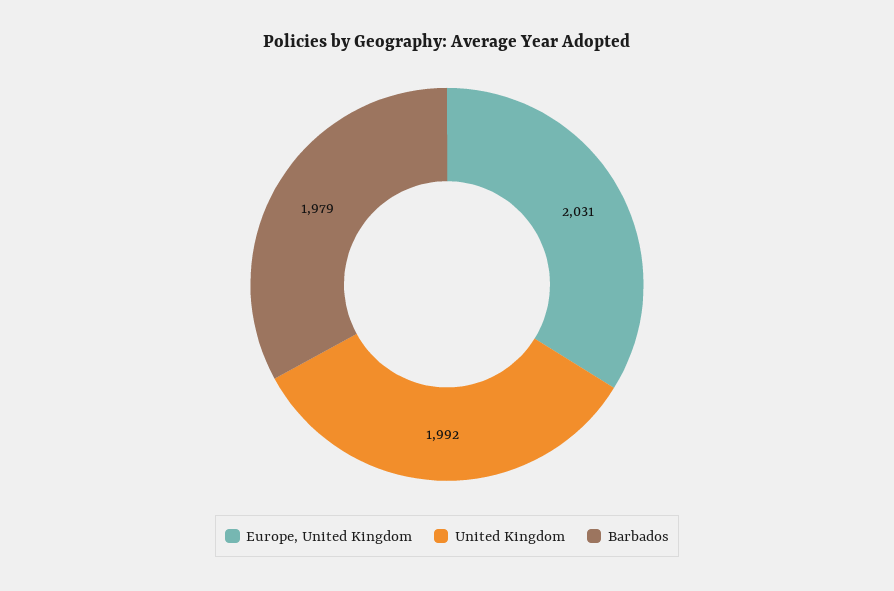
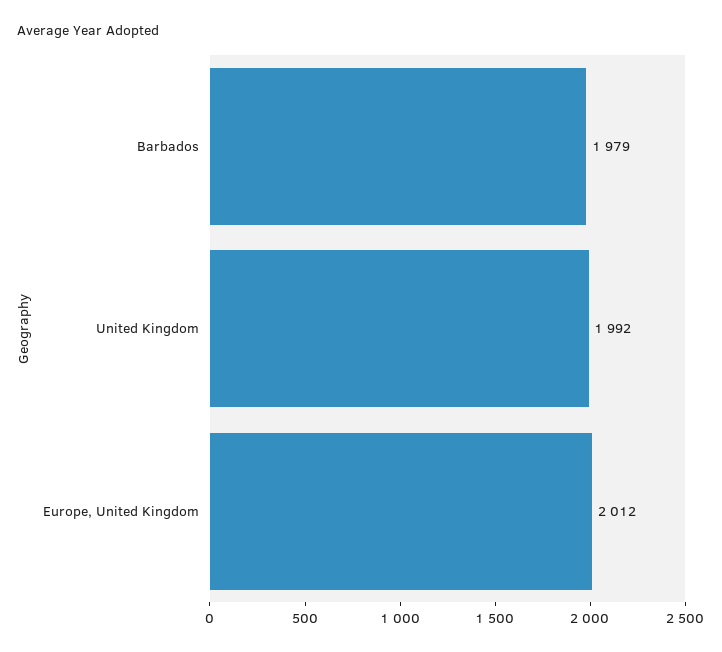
  {
-   "Europe, United Kingdom": 2031,
+   "Europe, United Kingdom": 2012,
    "United Kingdom": 1992,
    "Barbados": 1979
  }

